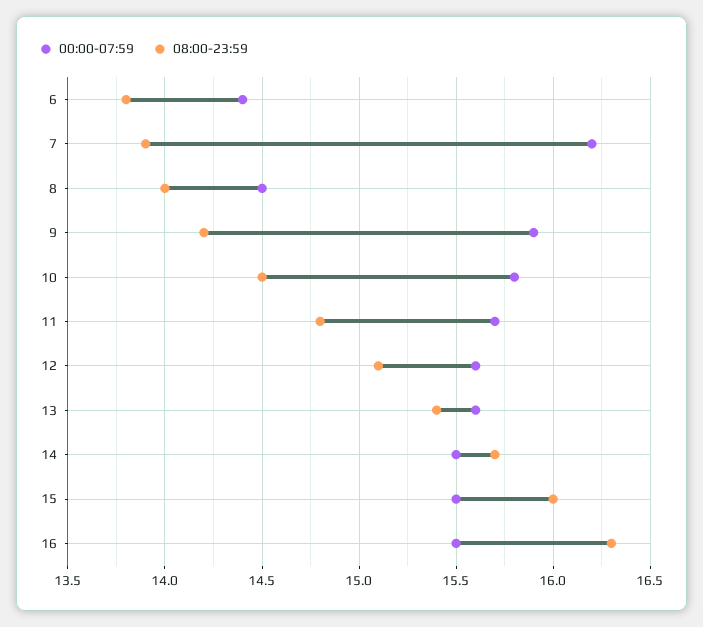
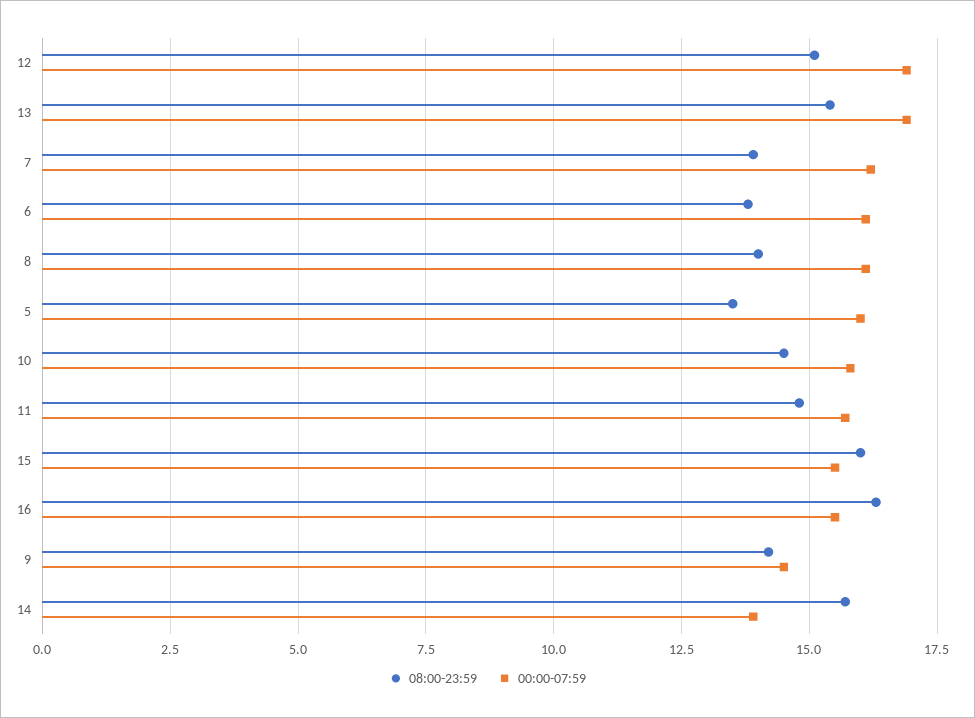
  {
    "00:00-07:59": {
-     "6": 14.4,
+     "6": 16,
      "7": 16.2,
-     "8": 14.5,
+     "8": 16,
-     "9": 15.9,
+     "9": 14.5,
      "10": 15.8,
      "11": 15.7,
-     "12": 15.6,
+     "12": 17,
-     "13": 15.6,
+     "13": 17,
-     "14": 15.5,
+     "14": 14,
      "15": 15.5,
-     "16": 15.5
+     "16": 15.5,
+     "5": 16
    },
    "08:00-23:59": {
      "6": 13.8,
      "7": 13.9,
      "8": 14,
      "9": 14.2,
      "10": 14.5,
      "11": 14.8,
      "12": 15.1,
      "13": 15.4,
      "14": 15.7,
      "15": 16,
-     "16": 16.3
+     "16": 16.3,
+     "5": 13.5
    }
  }

